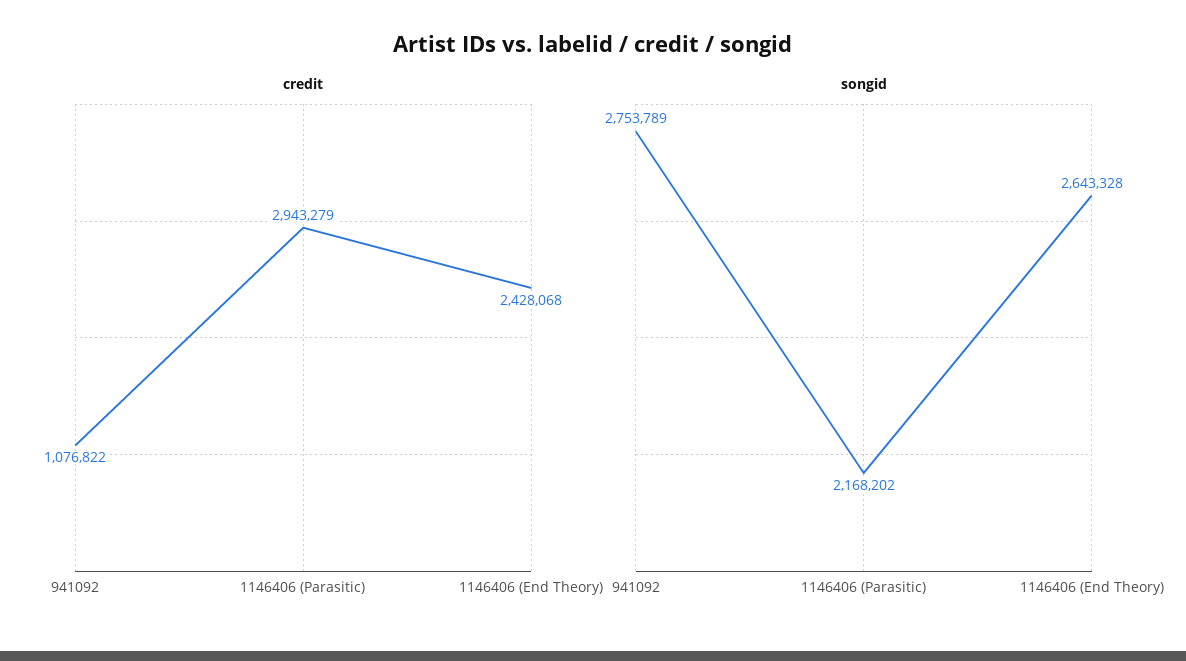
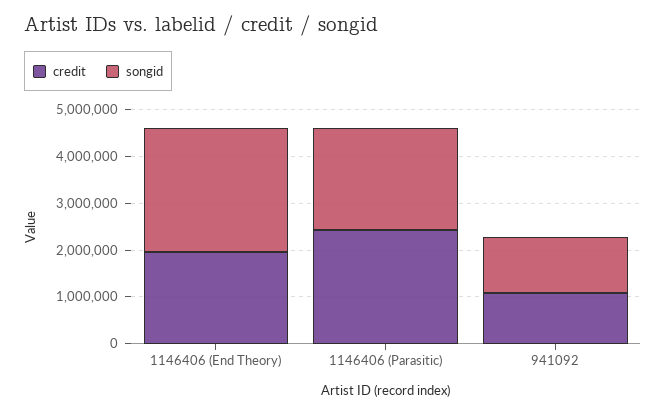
  {
    "credit": {
      "941092": 1076822,
-     "1146406 (Parasitic)": 2943279,
+     "1146406 (Parasitic)": 2400000,
-     "1146406 (End Theory)": 2428068
+     "1146406 (End Theory)": 2000000
    },
    "songid": {
-     "941092": 2753789,
+     "941092": 1200000,
      "1146406 (Parasitic)": 2168202,
      "1146406 (End Theory)": 2643328
    }
  }

